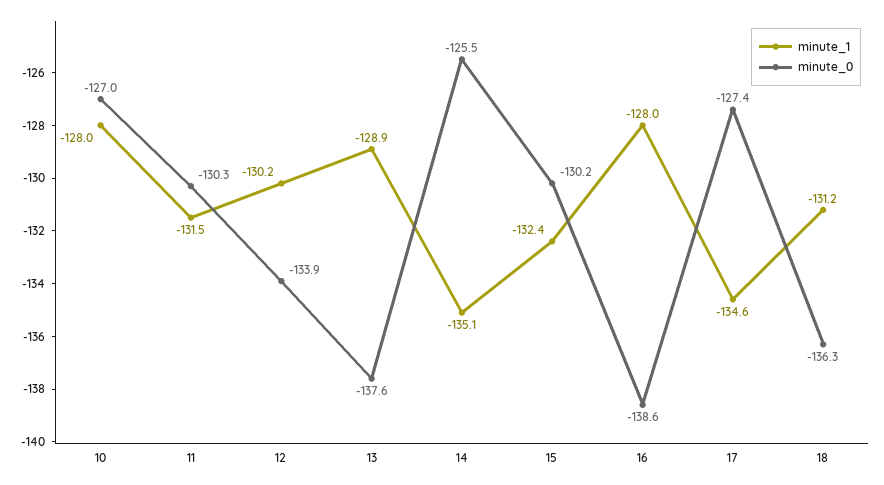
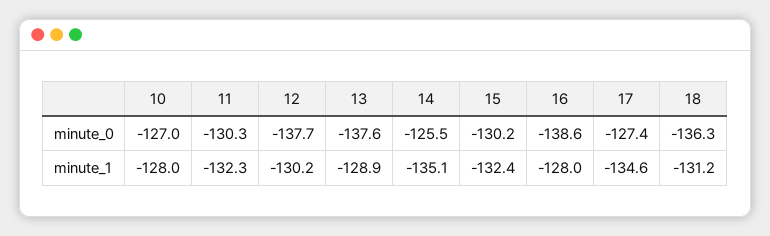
  {
    "minute_1": {
      "10": -128,
-     "11": -131.5,
+     "11": -132.3,
      "12": -130.2,
      "13": -128.9,
      "14": -135.1,
      "15": -132.4,
      "16": -128,
      "17": -134.6,
      "18": -131.2
    },
    "minute_0": {
      "10": -127,
      "11": -130.3,
-     "12": -133.9,
+     "12": -137.7,
      "13": -137.6,
      "14": -125.5,
      "15": -130.2,
      "16": -138.6,
      "17": -127.4,
      "18": -136.3
    }
  }

